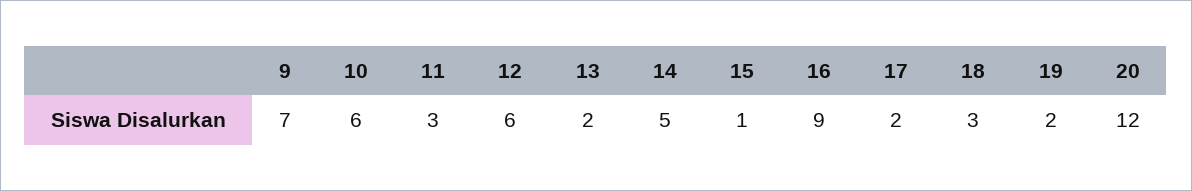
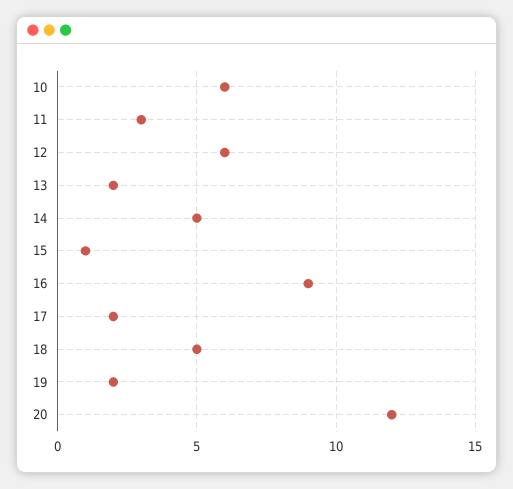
  {
-   "9": 7,
    "10": 6,
    "11": 3,
    "12": 6,
    "13": 2,
    "14": 5,
    "15": 1,
    "16": 9,
    "17": 2,
-   "18": 3,
+   "18": 5,
    "19": 2,
    "20": 12
  }

